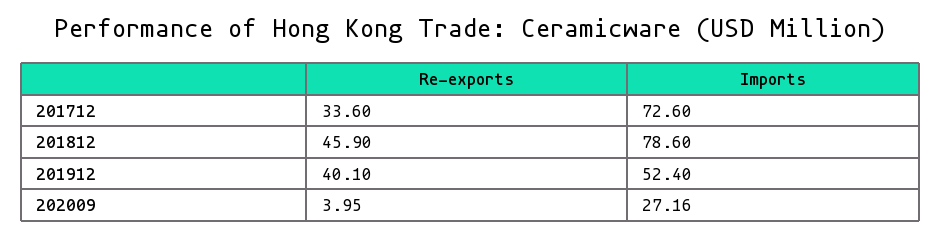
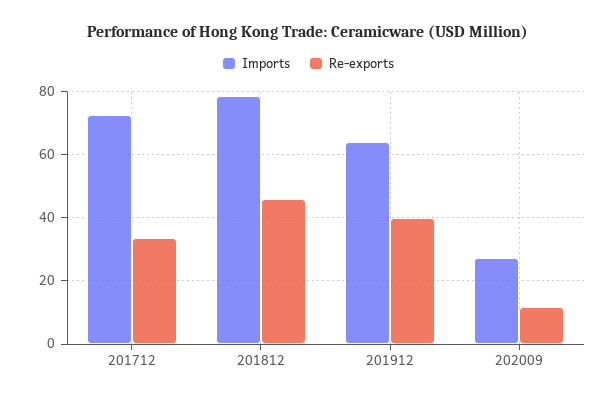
  {
    "Re-exports": {
      "201712": 33.6,
      "201812": 45.9,
      "201912": 40.1,
-     "202009": 3.95
+     "202009": 12
    },
    "Imports": {
      "201712": 72.6,
      "201812": 78.6,
-     "201912": 52.4,
+     "201912": 64,
      "202009": 27.16
    }
  }

